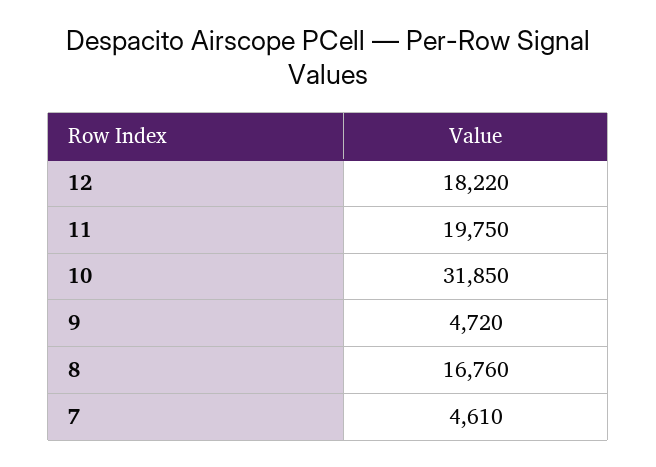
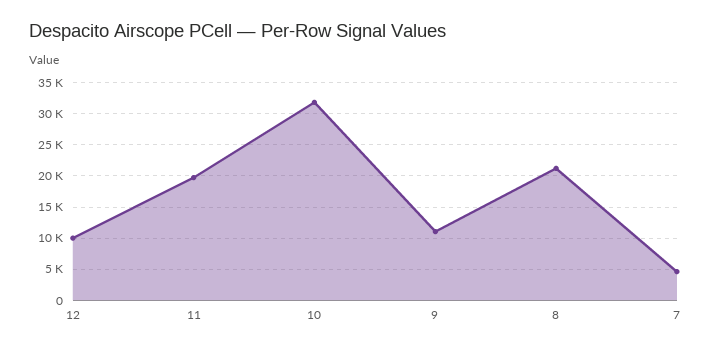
  {
-   "12": 18220,
+   "12": 10000,
    "11": 19750,
    "10": 31850,
-   "9": 4720,
+   "9": 11000,
-   "8": 16760,
+   "8": 21000,
    "7": 4610
  }

